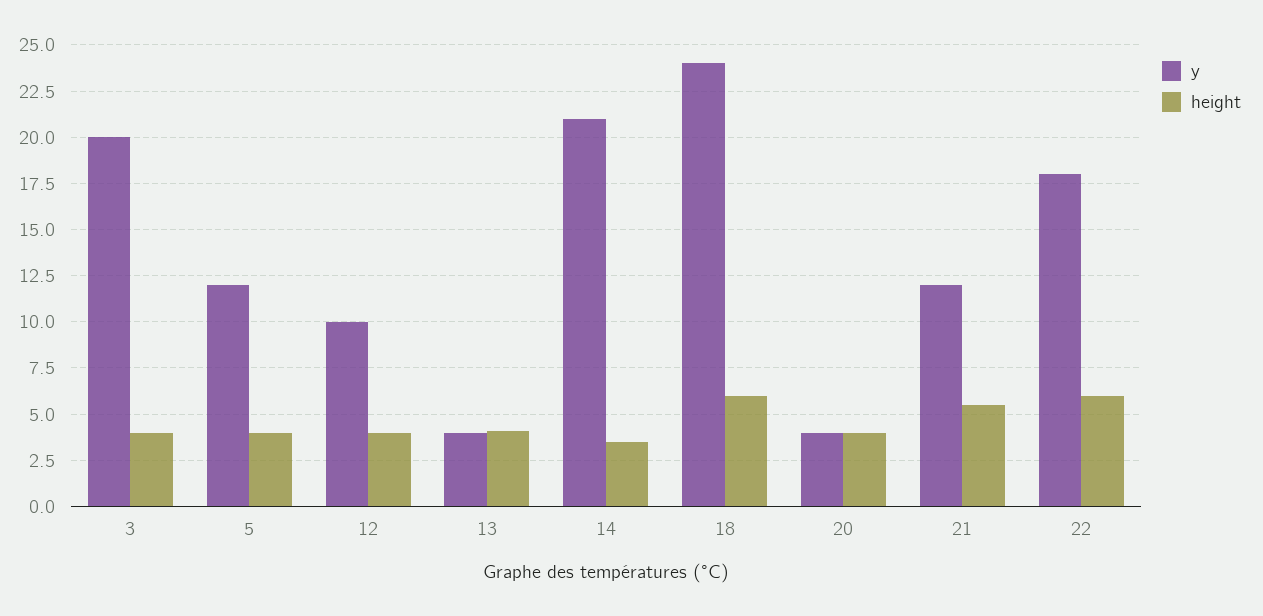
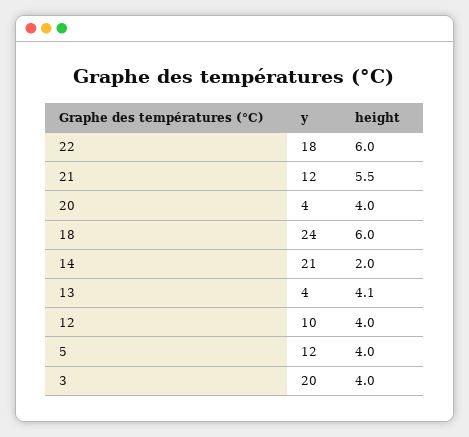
  {
    "y": {
      "3": 20,
      "5": 12,
      "12": 10,
      "13": 4,
      "14": 21,
      "18": 24,
      "20": 4,
      "21": 12,
      "22": 18
    },
    "height": {
      "3": 4,
      "5": 4,
      "12": 4,
      "13": 4.1,
-     "14": 3.5,
+     "14": 2,
      "18": 6,
      "20": 4,
      "21": 5.5,
      "22": 6
    }
  }

